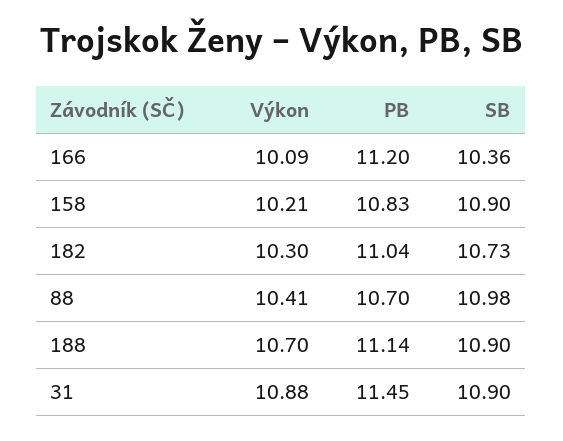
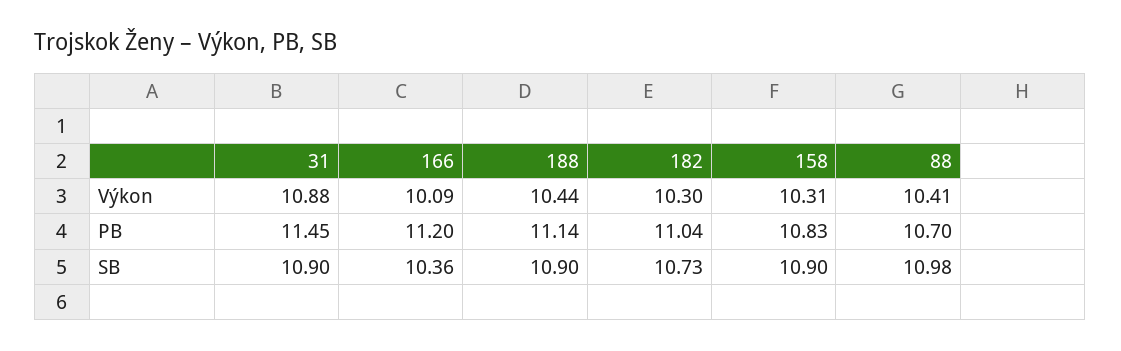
  {
    "Výkon": {
      "166": 10.09,
-     "158": 10.21,
+     "158": 10.31,
      "182": 10.3,
      "88": 10.41,
-     "188": 10.7,
+     "188": 10.44,
      "31": 10.88
    },
    "PB": {
      "166": 11.2,
      "158": 10.83,
      "182": 11.04,
      "88": 10.7,
      "188": 11.14,
      "31": 11.45
    },
    "SB": {
      "166": 10.36,
      "158": 10.9,
      "182": 10.73,
      "88": 10.98,
      "188": 10.9,
      "31": 10.9
    }
  }

